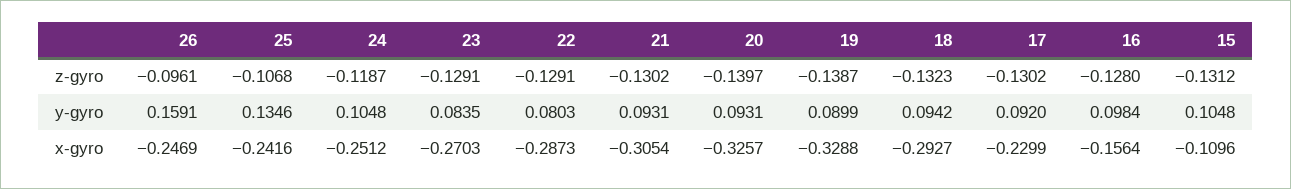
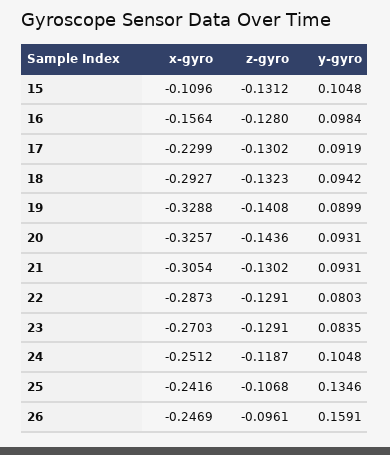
  {
    "26": {
      "z-gyro": -0.0961,
      "y-gyro": 0.1591,
      "x-gyro": -0.2469
    },
    "25": {
      "z-gyro": -0.1068,
      "y-gyro": 0.1346,
      "x-gyro": -0.2416
    },
    "24": {
      "z-gyro": -0.1187,
      "y-gyro": 0.1048,
      "x-gyro": -0.2512
    },
    "23": {
      "z-gyro": -0.1291,
      "y-gyro": 0.0835,
      "x-gyro": -0.2703
    },
    "22": {
      "z-gyro": -0.1291,
      "y-gyro": 0.0803,
      "x-gyro": -0.2873
    },
    "21": {
      "z-gyro": -0.1302,
      "y-gyro": 0.0931,
      "x-gyro": -0.3054
    },
    "20": {
-     "z-gyro": -0.1397,
+     "z-gyro": -0.1436,
      "y-gyro": 0.0931,
      "x-gyro": -0.3257
    },
    "19": {
-     "z-gyro": -0.1387,
+     "z-gyro": -0.1408,
      "y-gyro": 0.0899,
      "x-gyro": -0.3288
    },
    "18": {
      "z-gyro": -0.1323,
      "y-gyro": 0.0942,
      "x-gyro": -0.2927
    },
    "17": {
      "z-gyro": -0.1302,
-     "y-gyro": 0.092,
+     "y-gyro": 0.0919,
      "x-gyro": -0.2299
    },
    "16": {
      "z-gyro": -0.128,
      "y-gyro": 0.0984,
      "x-gyro": -0.1564
    },
    "15": {
      "z-gyro": -0.1312,
      "y-gyro": 0.1048,
      "x-gyro": -0.1096
    }
  }

